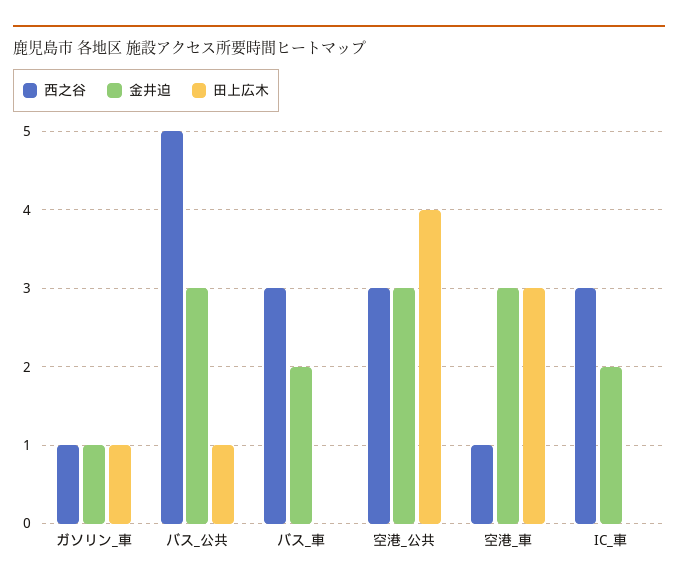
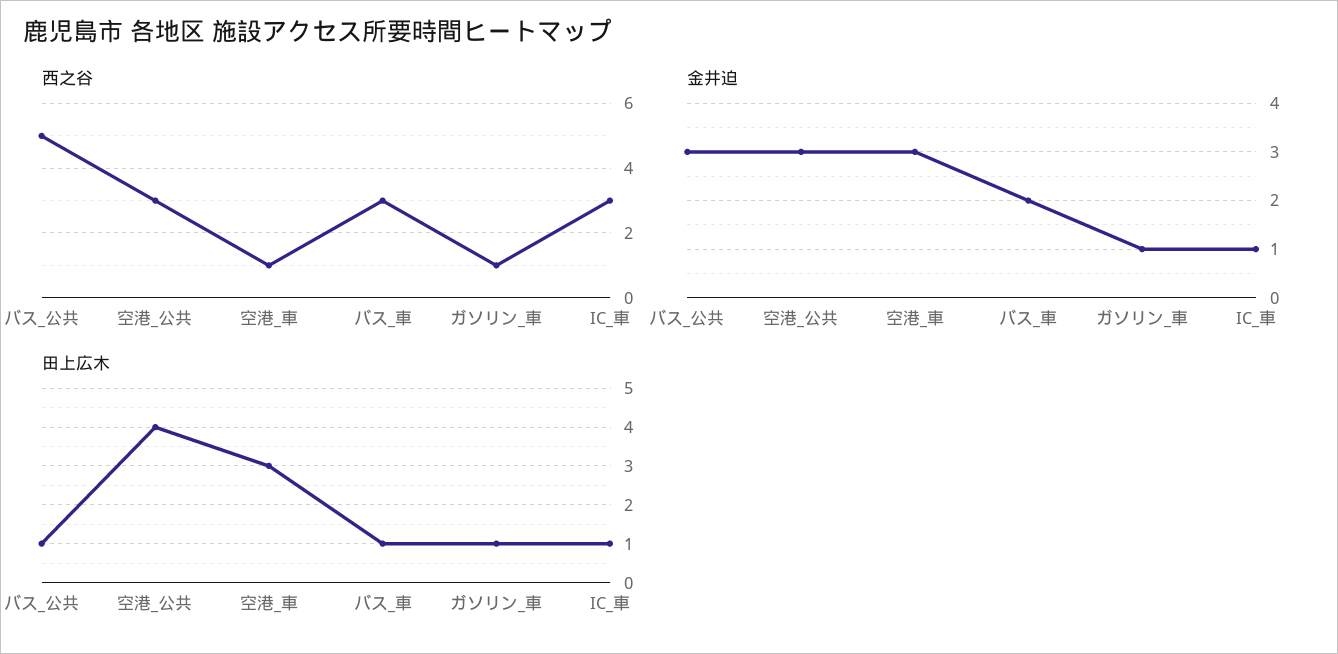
  {
    "西之谷": {
      "ガソリン_車": 1,
      "バス_公共": 5,
      "バス_車": 3,
      "空港_公共": 3,
      "空港_車": 1,
      "IC_車": 3
    },
    "金井迫": {
      "ガソリン_車": 1,
      "バス_公共": 3,
      "バス_車": 2,
      "空港_公共": 3,
      "空港_車": 3,
-     "IC_車": 2
+     "IC_車": 1
    },
    "田上広木": {
      "ガソリン_車": 1,
      "バス_公共": 1,
-     "バス_車": 0,
+     "バス_車": 1,
      "空港_公共": 4,
      "空港_車": 3,
-     "IC_車": 0
+     "IC_車": 1
    }
  }

